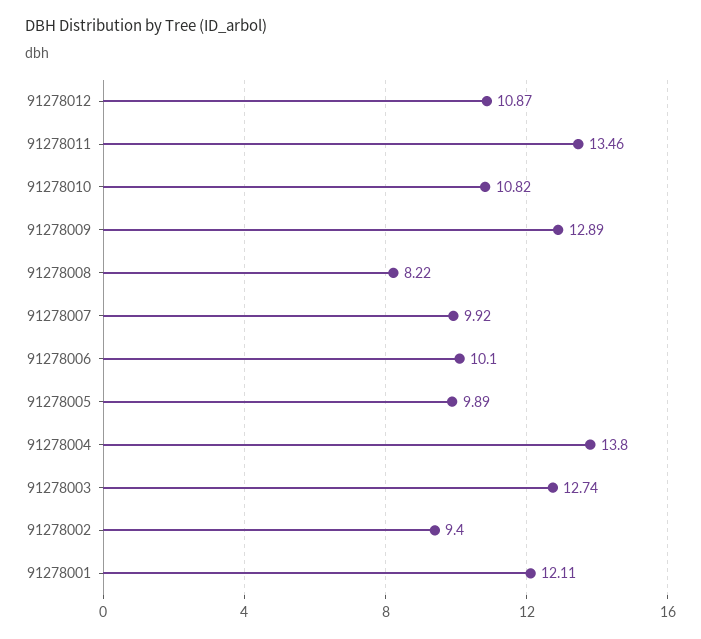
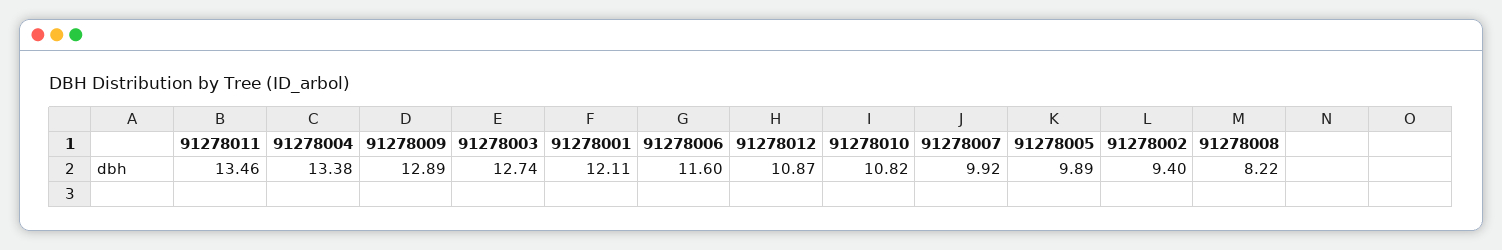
  {
    "91278012": 10.87,
    "91278011": 13.46,
    "91278010": 10.82,
    "91278009": 12.89,
    "91278008": 8.22,
    "91278007": 9.92,
-   "91278006": 10.1,
+   "91278006": 11.6,
    "91278005": 9.89,
-   "91278004": 13.8,
+   "91278004": 13.38,
    "91278003": 12.74,
    "91278002": 9.4,
    "91278001": 12.11
  }

